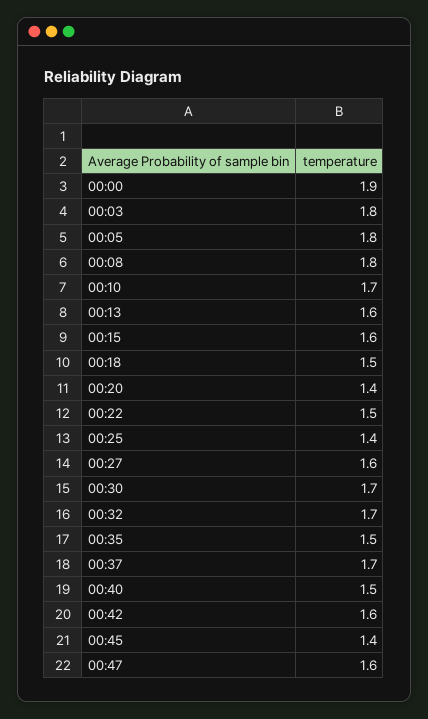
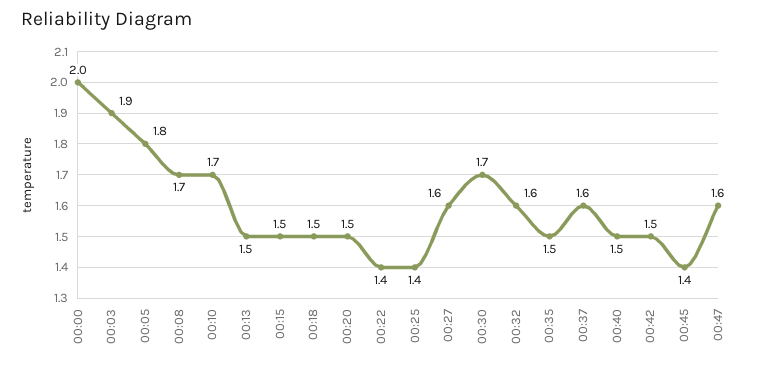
  {
-   "00:00": 1.9,
+   "00:00": 2,
-   "00:03": 1.8,
+   "00:03": 1.9,
    "00:05": 1.8,
-   "00:08": 1.8,
+   "00:08": 1.7,
    "00:10": 1.7,
-   "00:13": 1.6,
+   "00:13": 1.5,
-   "00:15": 1.6,
+   "00:15": 1.5,
    "00:18": 1.5,
-   "00:20": 1.4,
+   "00:20": 1.5,
-   "00:22": 1.5,
+   "00:22": 1.4,
    "00:25": 1.4,
    "00:27": 1.6,
    "00:30": 1.7,
-   "00:32": 1.7,
+   "00:32": 1.6,
    "00:35": 1.5,
-   "00:37": 1.7,
+   "00:37": 1.6,
    "00:40": 1.5,
-   "00:42": 1.6,
+   "00:42": 1.5,
    "00:45": 1.4,
    "00:47": 1.6
  }

